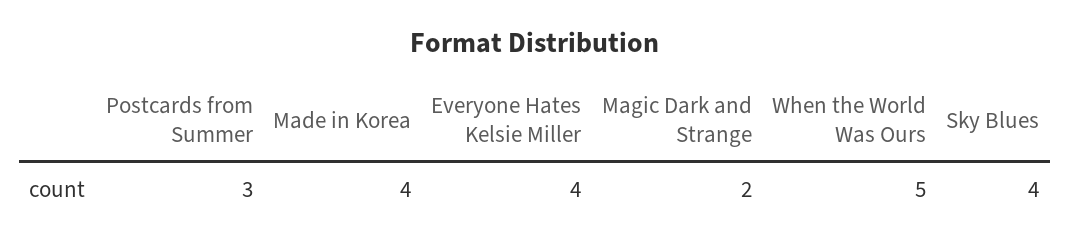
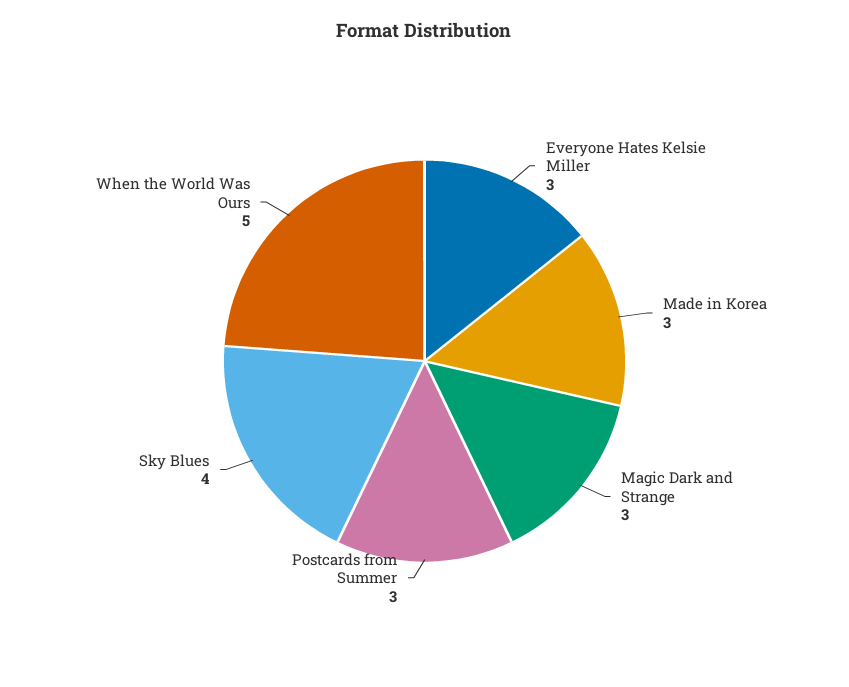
  {
    "Postcards from Summer": 3,
-   "Made in Korea": 4,
+   "Made in Korea": 3,
-   "Everyone Hates Kelsie Miller": 4,
+   "Everyone Hates Kelsie Miller": 3,
-   "Magic Dark and Strange": 2,
+   "Magic Dark and Strange": 3,
    "When the World Was Ours": 5,
    "Sky Blues": 4
  }

